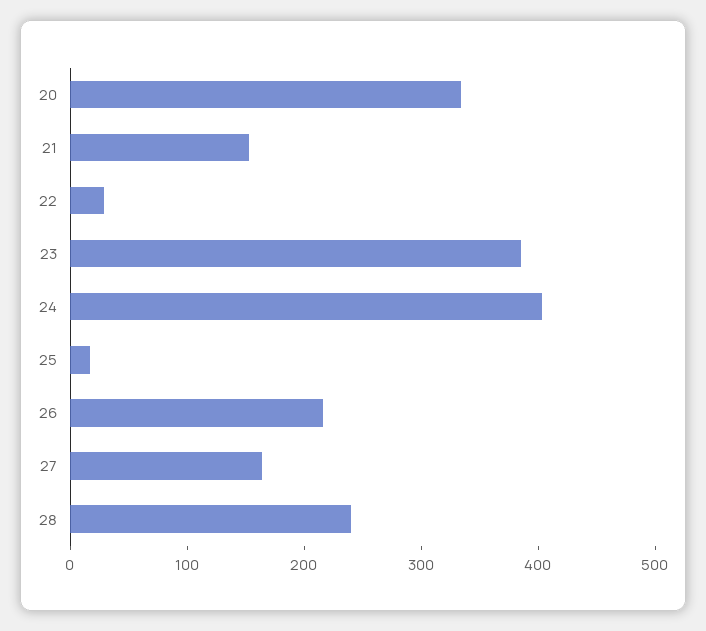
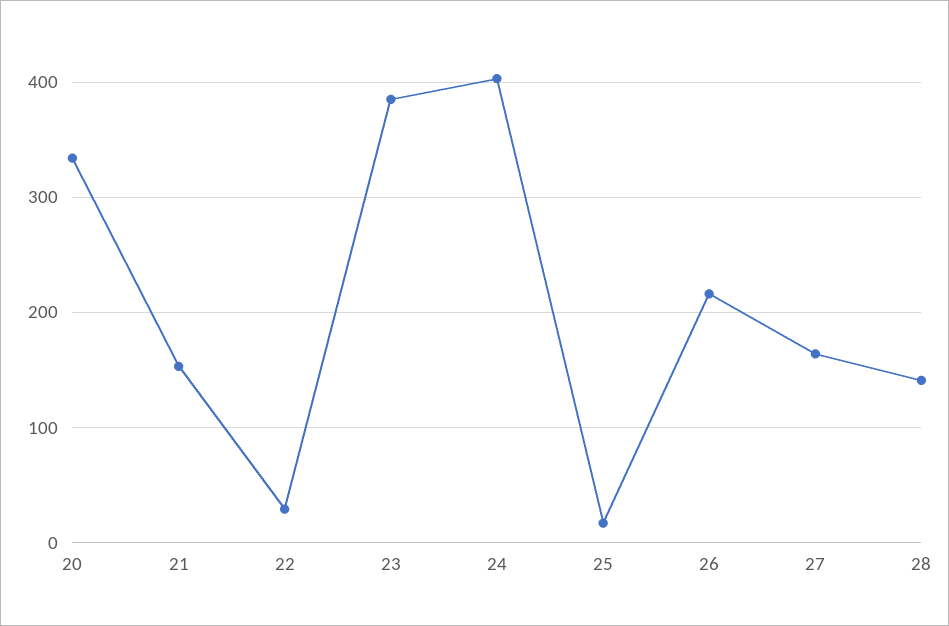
  {
    "20": 330,
    "21": 150,
    "22": 30,
    "23": 390,
    "24": 400,
    "25": 20,
    "26": 220,
    "27": 160,
-   "28": 240
+   "28": 140
  }

